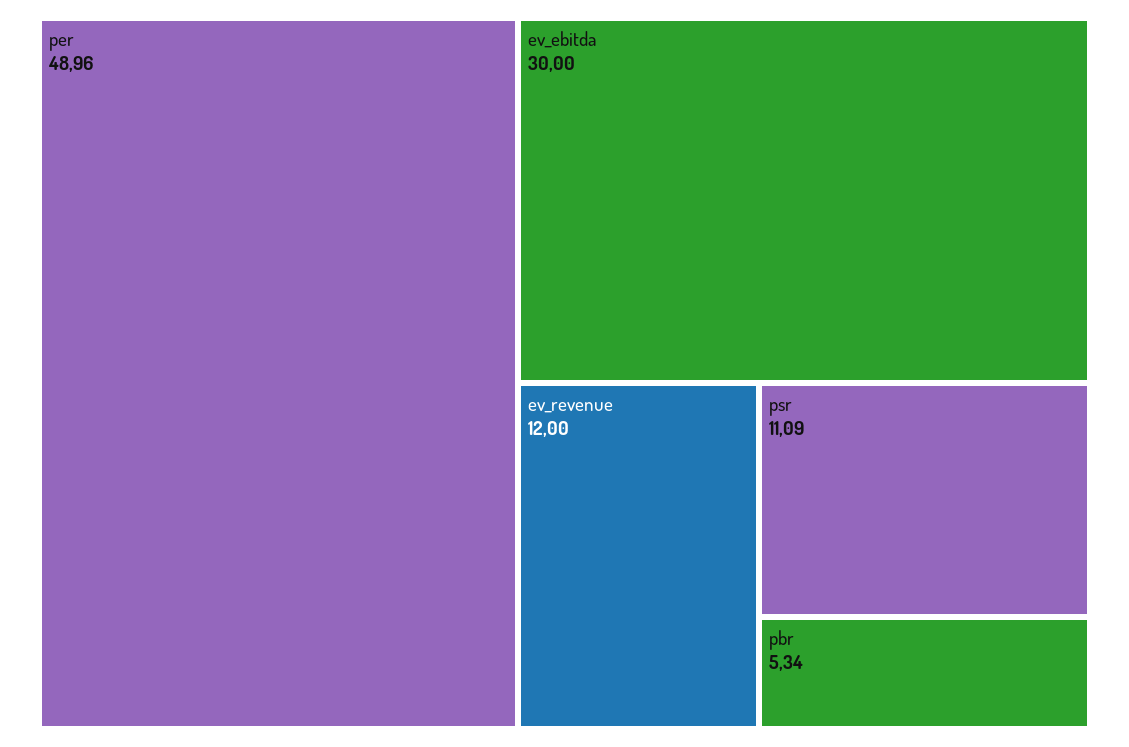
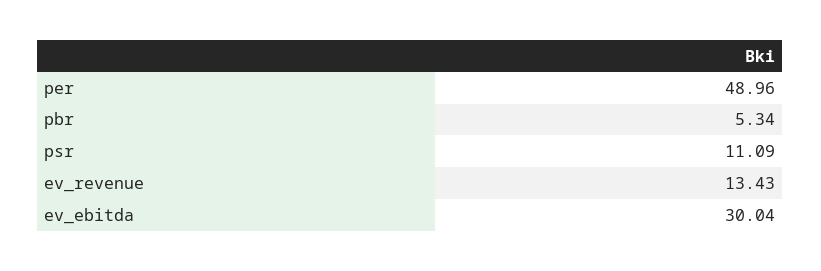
  {
    "per": 48.96,
-   "ev_ebitda": 30,
+   "ev_ebitda": 30.04,
-   "ev_revenue": 12,
+   "ev_revenue": 13.43,
    "psr": 11.09,
    "pbr": 5.34
  }

